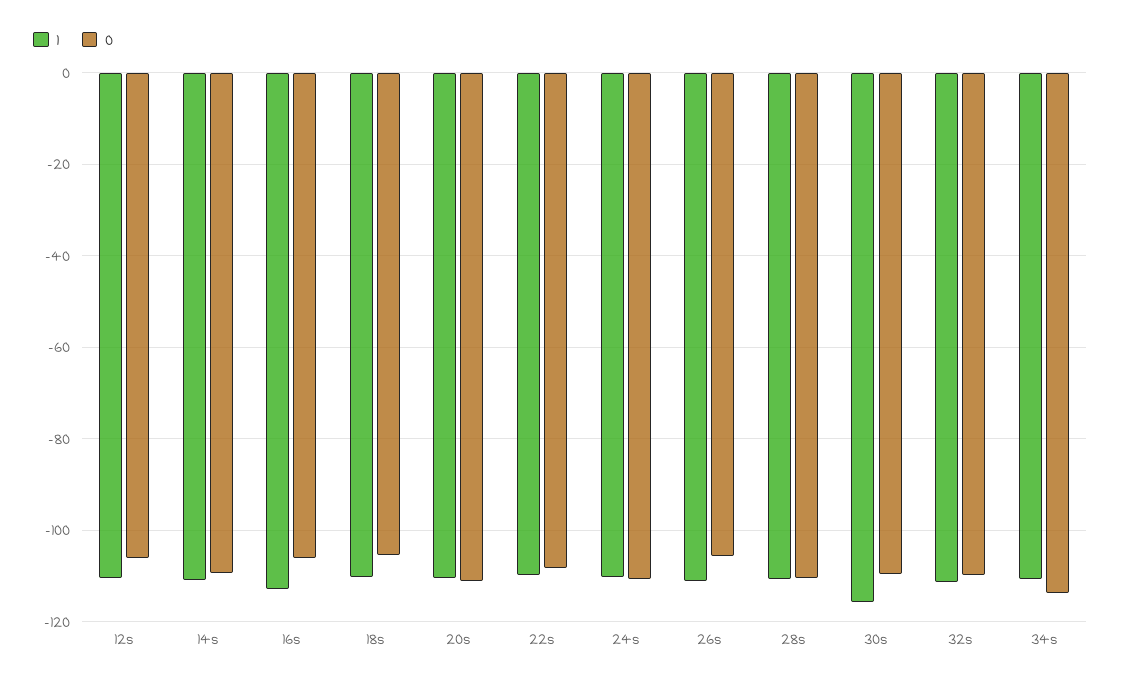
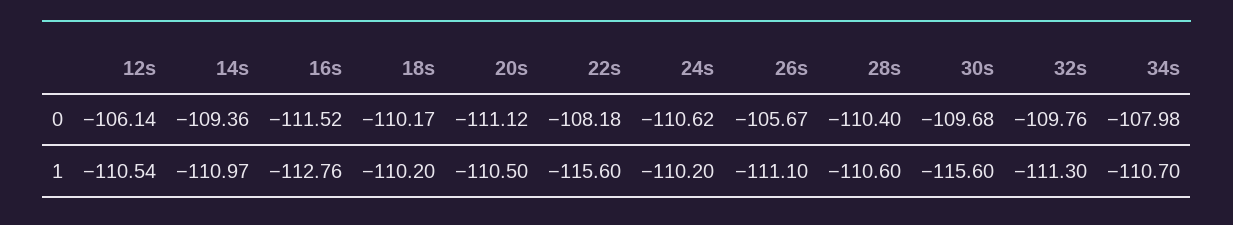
  {
    "1": {
      "12s": -110.54,
      "14s": -110.97,
      "16s": -112.76,
      "18s": -110.2,
      "20s": -110.5,
-     "22s": -110,
+     "22s": -115.6,
      "24s": -110.2,
      "26s": -111.1,
      "28s": -110.6,
      "30s": -115.6,
      "32s": -111.3,
      "34s": -110.7
    },
    "0": {
      "12s": -106.14,
      "14s": -109.36,
-     "16s": -106,
+     "16s": -111.52,
-     "18s": -106,
+     "18s": -110.17,
      "20s": -111.12,
      "22s": -108.18,
      "24s": -110.62,
      "26s": -105.67,
      "28s": -110.4,
      "30s": -109.68,
      "32s": -109.76,
-     "34s": -114
+     "34s": -107.98
    }
  }

